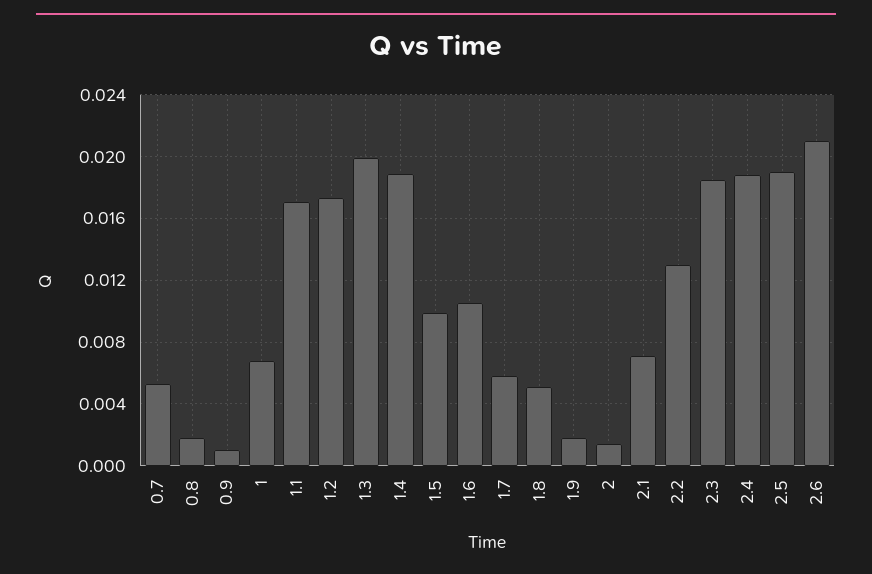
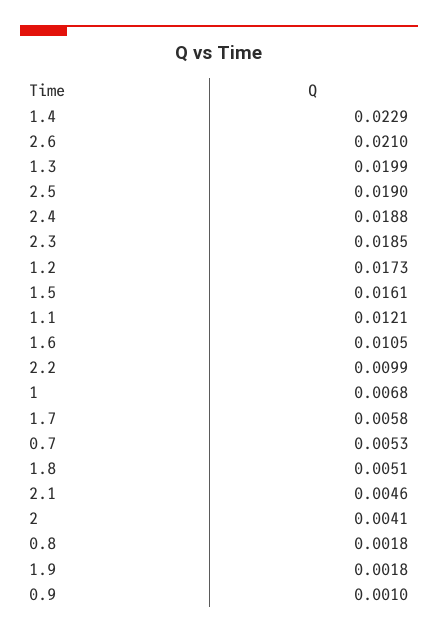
  {
    "0.7": 0.0053,
    "0.8": 0.0018,
    "0.9": 0.001,
    "1": 0.0068,
-   "1.1": 0.017,
+   "1.1": 0.0121,
    "1.2": 0.0173,
    "1.3": 0.0199,
-   "1.4": 0.019,
+   "1.4": 0.0229,
-   "1.5": 0.01,
+   "1.5": 0.0161,
    "1.6": 0.0105,
    "1.7": 0.0058,
    "1.8": 0.0051,
    "1.9": 0.0018,
-   "2": 0.0015,
+   "2": 0.0041,
-   "2.1": 0.007,
+   "2.1": 0.0046,
-   "2.2": 0.013,
+   "2.2": 0.0099,
    "2.3": 0.0185,
    "2.4": 0.0188,
    "2.5": 0.019,
    "2.6": 0.021
  }

